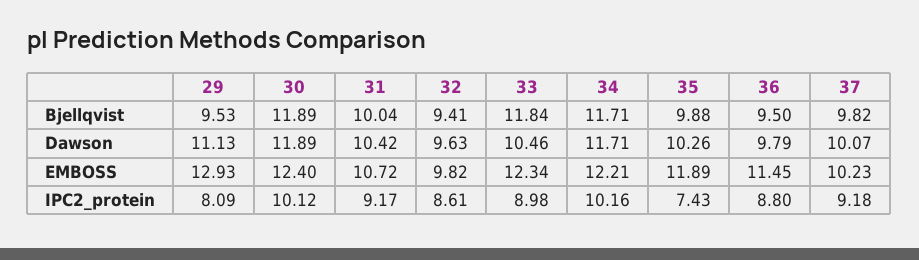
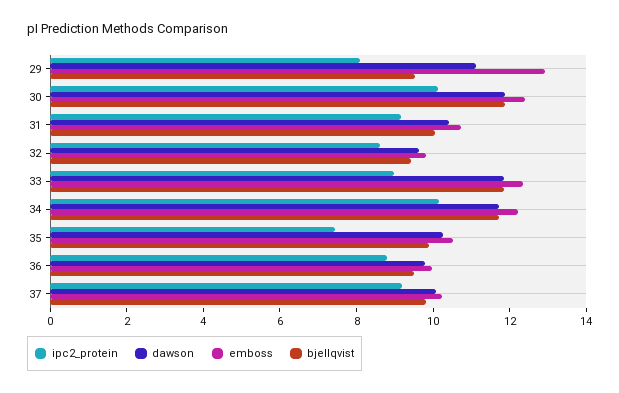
  {
    "Bjellqvist": {
      "29": 9.53,
      "30": 11.89,
      "31": 10.04,
      "32": 9.41,
      "33": 11.84,
      "34": 11.71,
      "35": 9.88,
      "36": 9.5,
      "37": 9.82
    },
    "Dawson": {
      "29": 11.13,
      "30": 11.89,
      "31": 10.42,
      "32": 9.63,
-     "33": 10.46,
+     "33": 12,
      "34": 11.71,
      "35": 10.26,
      "36": 9.79,
      "37": 10.07
    },
    "EMBOSS": {
      "29": 12.93,
      "30": 12.4,
      "31": 10.72,
      "32": 9.82,
      "33": 12.34,
      "34": 12.21,
-     "35": 11.89,
+     "35": 10.5,
-     "36": 11.45,
+     "36": 10,
      "37": 10.23
    },
    "IPC2_protein": {
      "29": 8.09,
      "30": 10.12,
      "31": 9.17,
      "32": 8.61,
      "33": 8.98,
      "34": 10.16,
      "35": 7.43,
      "36": 8.8,
      "37": 9.18
    }
  }

